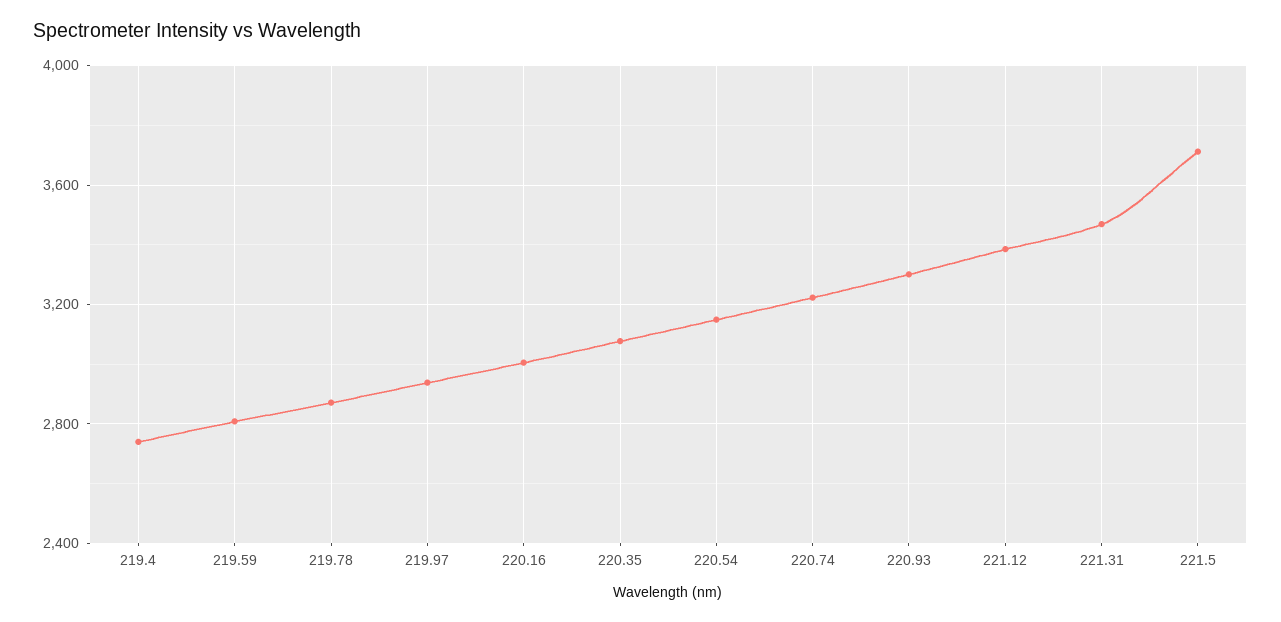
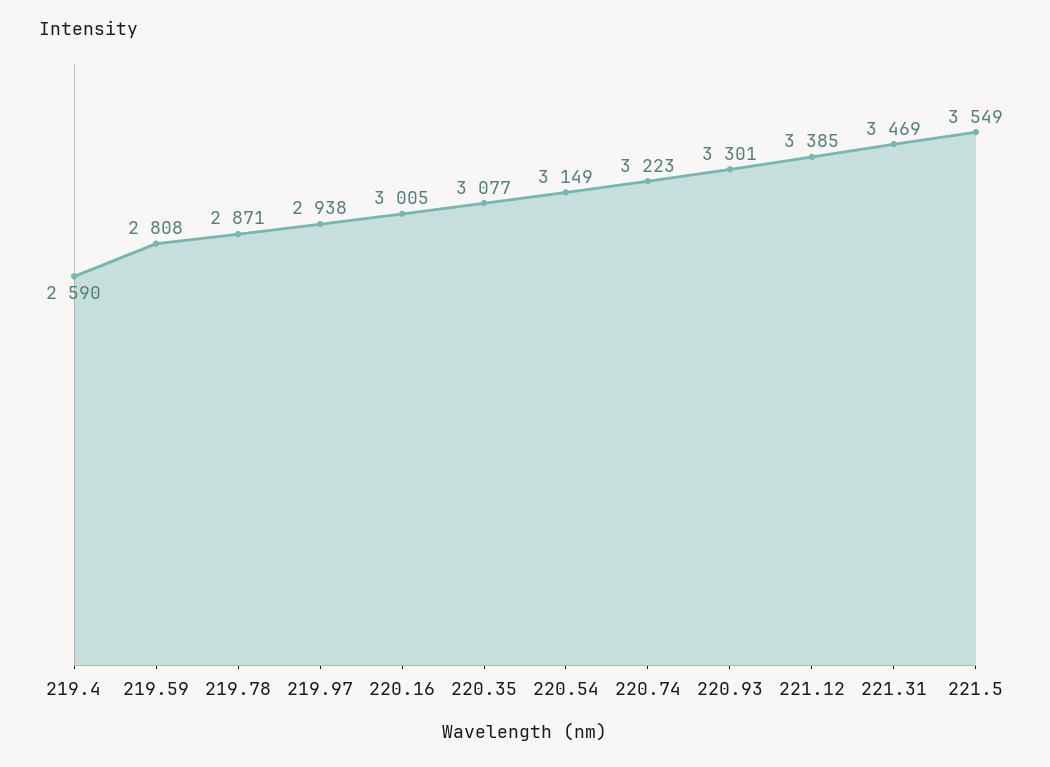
  {
-   "219.4": 2750,
+   "219.4": 2590,
    "219.59": 2808,
    "219.78": 2871,
    "219.97": 2938,
    "220.16": 3005,
    "220.35": 3077,
    "220.54": 3149,
    "220.74": 3223,
    "220.93": 3301,
    "221.12": 3385,
    "221.31": 3469,
-   "221.5": 3700
+   "221.5": 3549
  }

